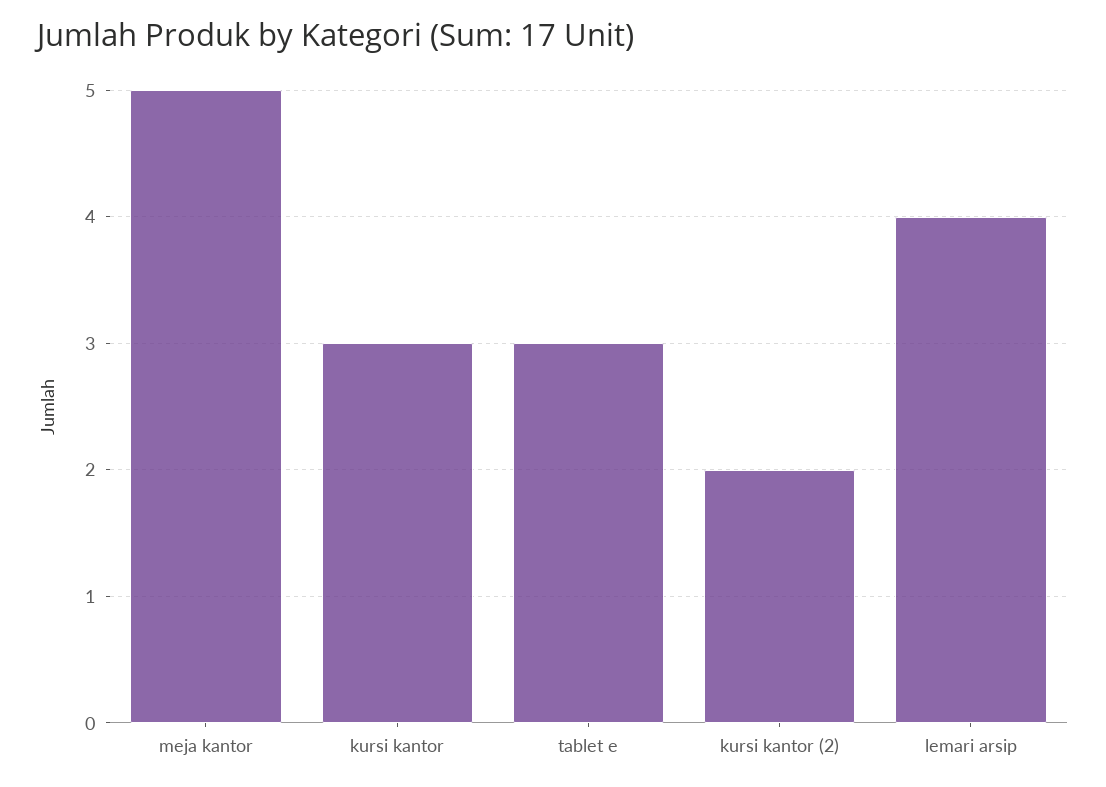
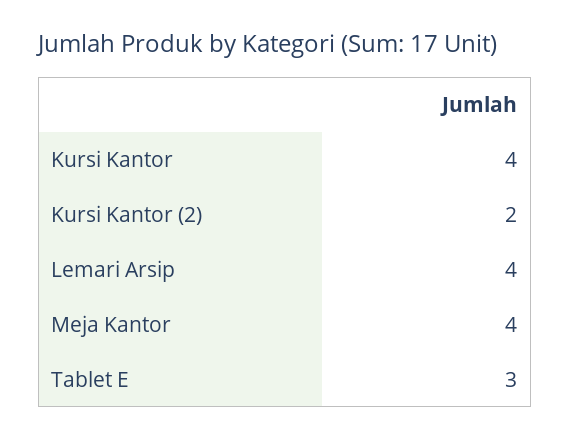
  {
-   "meja kantor": 5,
+   "meja kantor": 4,
-   "kursi kantor": 3,
+   "kursi kantor": 4,
    "tablet e": 3,
    "kursi kantor (2)": 2,
    "lemari arsip": 4
  }

